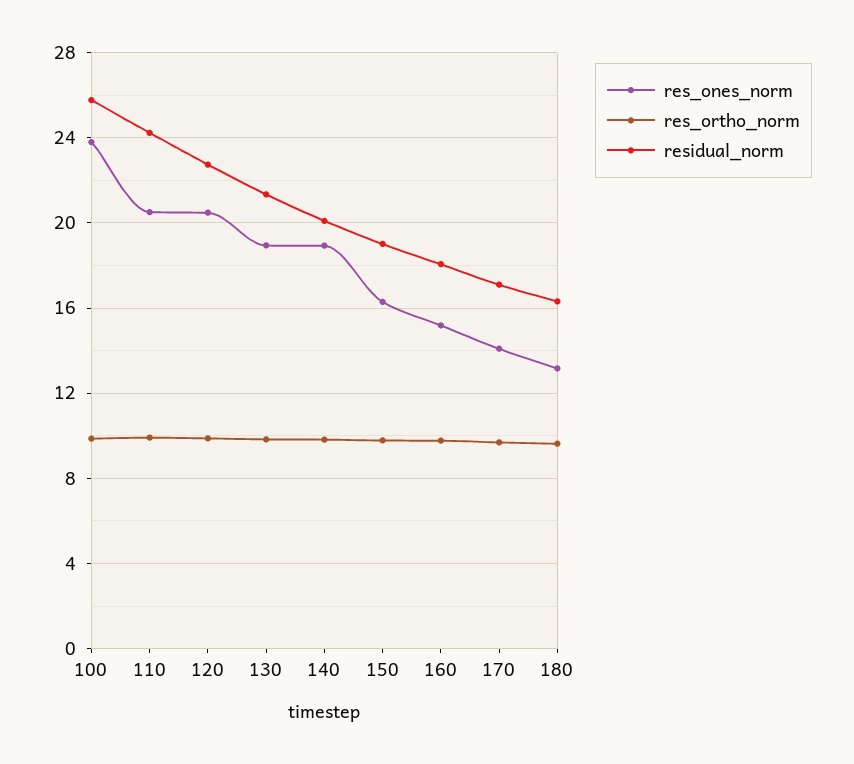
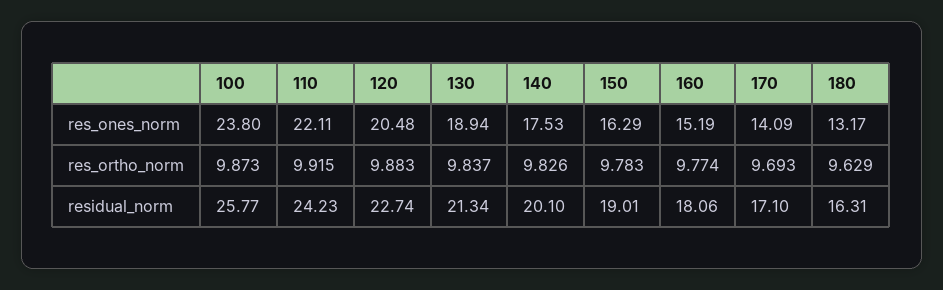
  {
    "res_ones_norm": {
      "100": 23.8,
-     "110": 20.5,
+     "110": 22.11,
      "120": 20.48,
      "130": 18.94,
-     "140": 19,
+     "140": 17.53,
      "150": 16.29,
      "160": 15.19,
      "170": 14.09,
      "180": 13.17
    },
    "res_ortho_norm": {
      "100": 9.873,
      "110": 9.915,
      "120": 9.883,
      "130": 9.837,
      "140": 9.826,
      "150": 9.783,
      "160": 9.774,
      "170": 9.693,
      "180": 9.629
    },
    "residual_norm": {
      "100": 25.77,
      "110": 24.23,
      "120": 22.74,
      "130": 21.34,
      "140": 20.1,
      "150": 19.01,
      "160": 18.06,
      "170": 17.1,
      "180": 16.31
    }
  }

